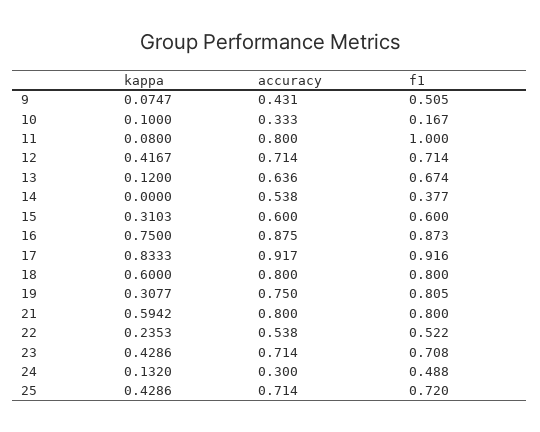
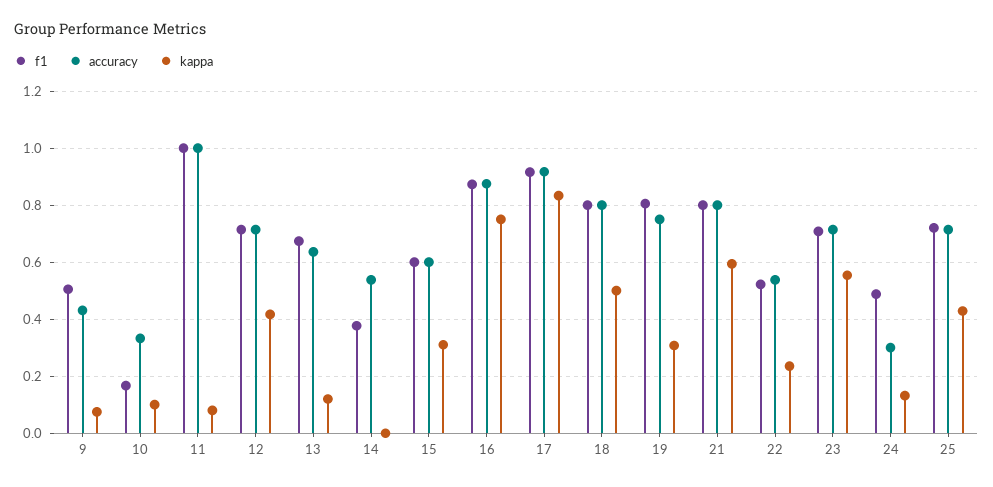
  {
    "kappa": {
      "9": 0.0747,
      "10": 0.1,
      "11": 0.08,
      "12": 0.4167,
      "13": 0.12,
      "14": 0,
      "15": 0.3103,
      "16": 0.75,
      "17": 0.8333,
-     "18": 0.6,
+     "18": 0.5,
      "19": 0.3077,
      "21": 0.5942,
      "22": 0.2353,
-     "23": 0.4286,
+     "23": 0.55,
      "24": 0.132,
      "25": 0.4286
    },
    "accuracy": {
      "9": 0.431,
      "10": 0.333,
-     "11": 0.8,
+     "11": 1,
      "12": 0.714,
      "13": 0.636,
      "14": 0.538,
      "15": 0.6,
      "16": 0.875,
      "17": 0.917,
      "18": 0.8,
      "19": 0.75,
      "21": 0.8,
      "22": 0.538,
      "23": 0.714,
      "24": 0.3,
      "25": 0.714
    },
    "f1": {
      "9": 0.505,
      "10": 0.167,
      "11": 1,
      "12": 0.714,
      "13": 0.674,
      "14": 0.377,
      "15": 0.6,
      "16": 0.873,
      "17": 0.916,
      "18": 0.8,
      "19": 0.805,
      "21": 0.8,
      "22": 0.522,
      "23": 0.708,
      "24": 0.488,
      "25": 0.72
    }
  }

